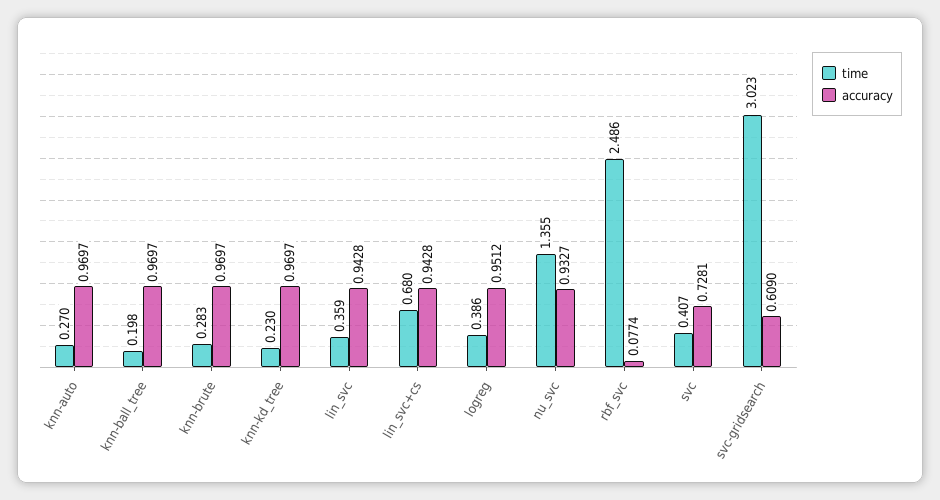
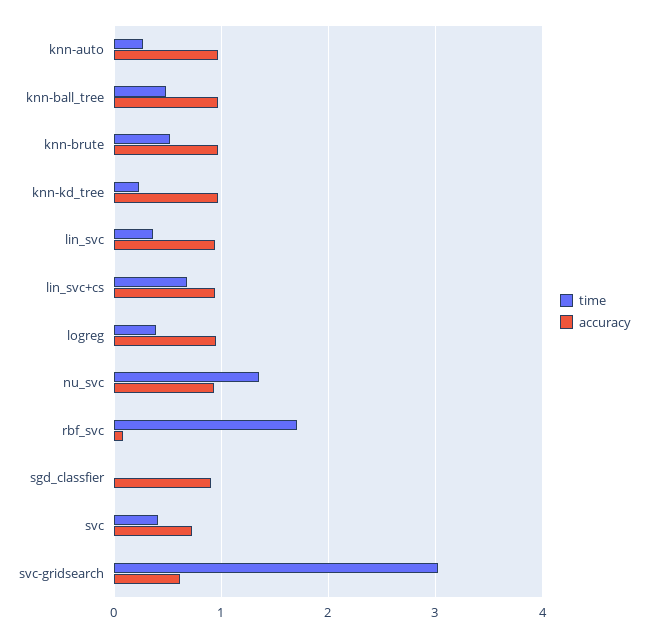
  {
    "time": {
      "knn-auto": 0.27,
-     "knn-ball_tree": 0.198,
+     "knn-ball_tree": 0.5,
-     "knn-brute": 0.283,
+     "knn-brute": 0.5,
      "knn-kd_tree": 0.23,
      "lin_svc": 0.359,
      "lin_svc+cs": 0.68,
      "logreg": 0.386,
      "nu_svc": 1.355,
-     "rbf_svc": 2.486,
+     "rbf_svc": 1.7,
      "svc": 0.407,
-     "svc-gridsearch": 3.023
+     "svc-gridsearch": 3.023,
+     "sgd_classfier": 0
    },
    "accuracy": {
      "knn-auto": 0.9697,
      "knn-ball_tree": 0.9697,
      "knn-brute": 0.9697,
      "knn-kd_tree": 0.9697,
      "lin_svc": 0.9428,
      "lin_svc+cs": 0.9428,
      "logreg": 0.9512,
      "nu_svc": 0.9327,
      "rbf_svc": 0.0774,
      "svc": 0.7281,
-     "svc-gridsearch": 0.609
+     "svc-gridsearch": 0.609,
+     "sgd_classfier": 0.9
    }
  }

